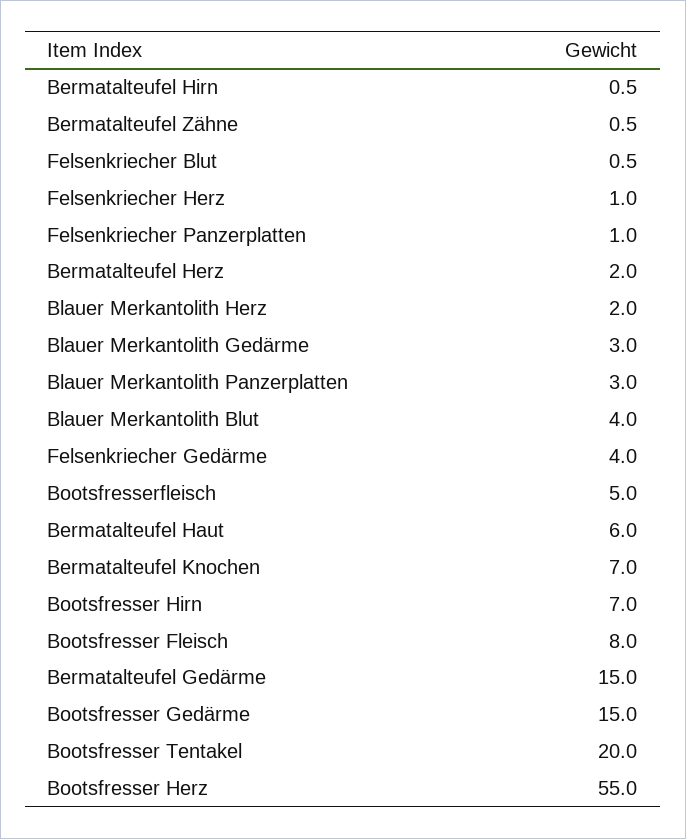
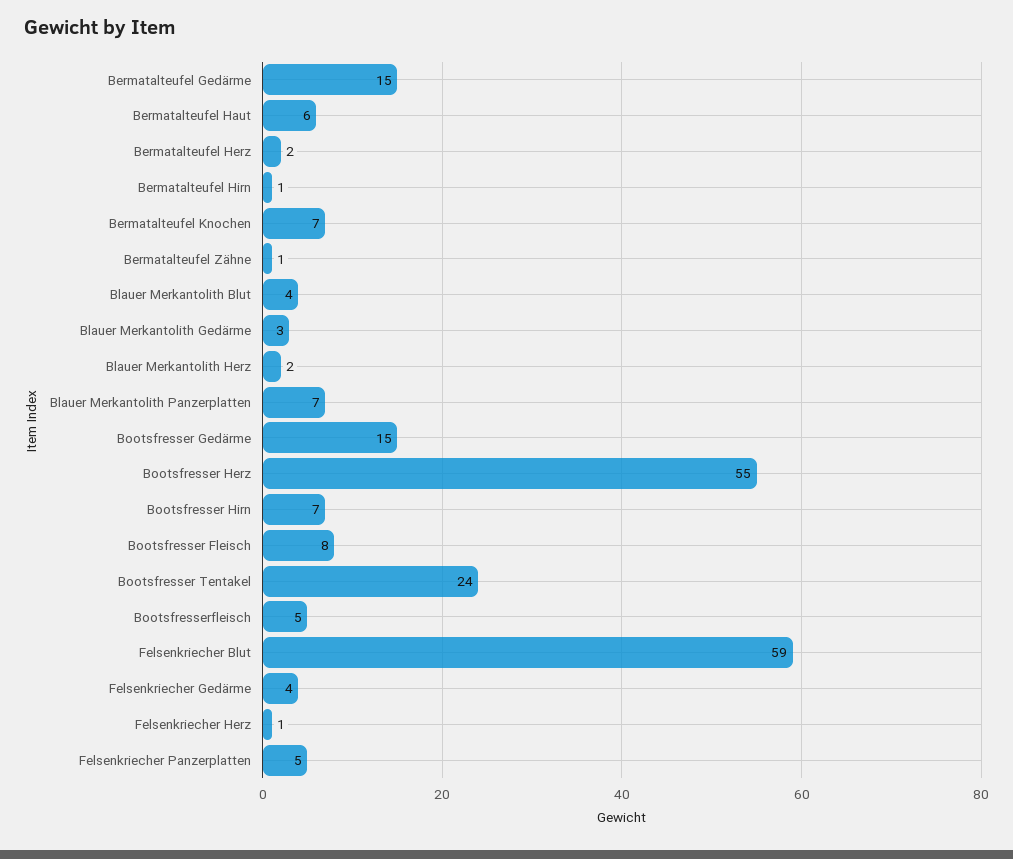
  {
    "Bermatalteufel Hirn": 0.5,
    "Bermatalteufel Zähne": 0.5,
-   "Felsenkriecher Blut": 0.5,
+   "Felsenkriecher Blut": 59,
    "Felsenkriecher Herz": 1,
-   "Felsenkriecher Panzerplatten": 1,
+   "Felsenkriecher Panzerplatten": 5,
    "Bermatalteufel Herz": 2,
    "Blauer Merkantolith Herz": 2,
    "Blauer Merkantolith Gedärme": 3,
-   "Blauer Merkantolith Panzerplatten": 3,
+   "Blauer Merkantolith Panzerplatten": 7,
    "Blauer Merkantolith Blut": 4,
    "Felsenkriecher Gedärme": 4,
    "Bootsfresserfleisch": 5,
    "Bermatalteufel Haut": 6,
    "Bermatalteufel Knochen": 7,
    "Bootsfresser Hirn": 7,
    "Bootsfresser Fleisch": 8,
    "Bermatalteufel Gedärme": 15,
    "Bootsfresser Gedärme": 15,
-   "Bootsfresser Tentakel": 20,
+   "Bootsfresser Tentakel": 24,
    "Bootsfresser Herz": 55
  }

